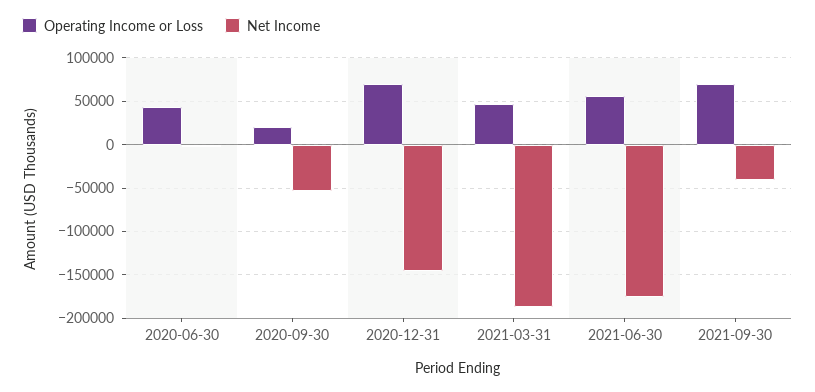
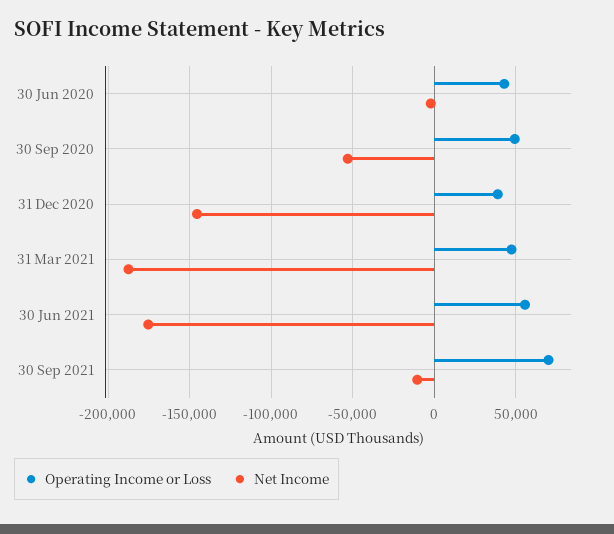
  {
    "Operating Income or Loss": {
      "2020-06-30": 45000,
-     "2020-09-30": 20000,
+     "2020-09-30": 50000,
-     "2020-12-31": 70000,
+     "2020-12-31": 40000,
      "2021-03-31": 45000,
      "2021-06-30": 55000,
      "2021-09-30": 70000
    },
    "Net Income": {
      "2020-06-30": 0,
      "2020-09-30": -55000,
      "2020-12-31": -145000,
      "2021-03-31": -190000,
      "2021-06-30": -175000,
-     "2021-09-30": -40000
+     "2021-09-30": -10000
    }
  }

